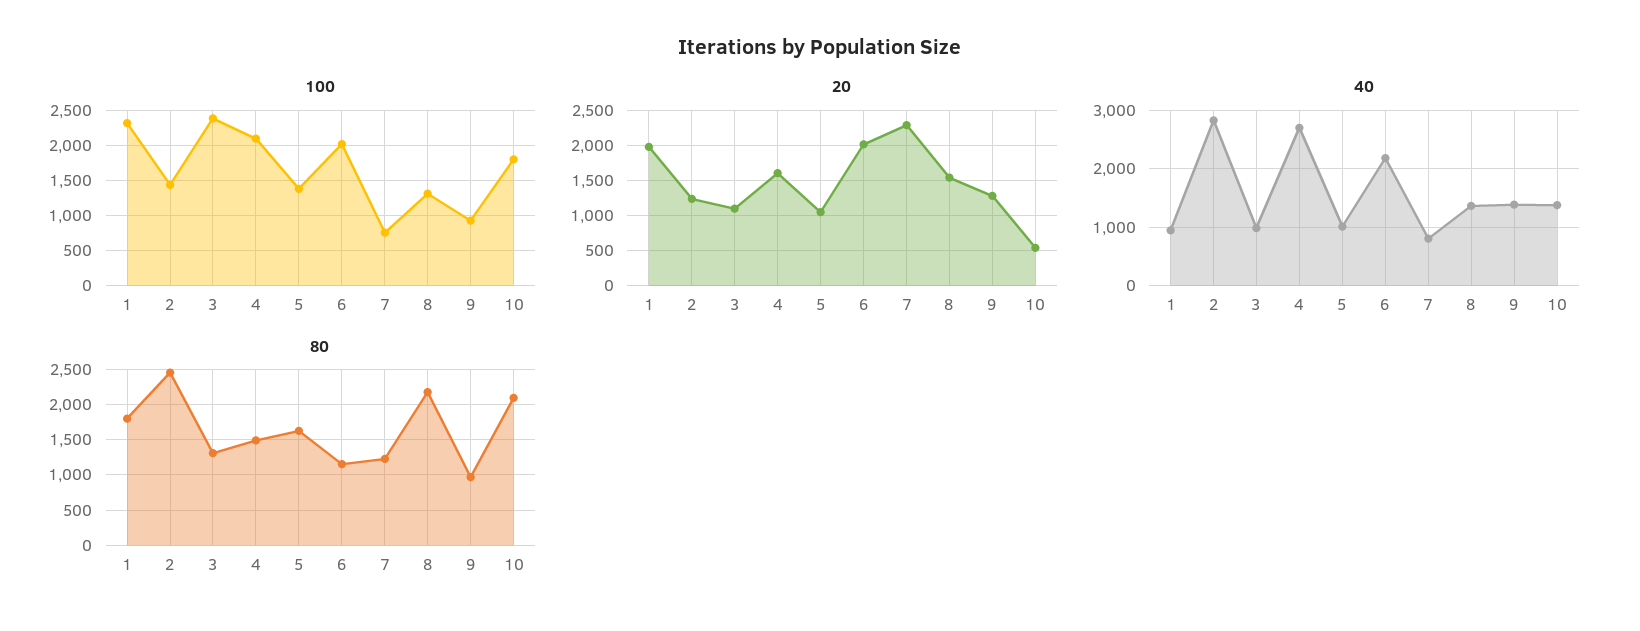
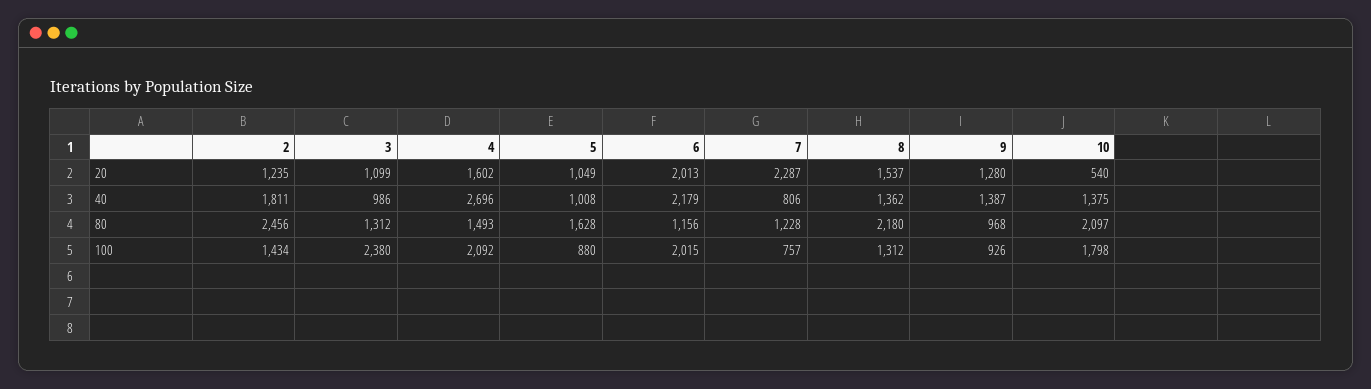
  {
    "100": {
-     "1": 2300,
      "2": 1434,
      "3": 2380,
      "4": 2092,
-     "5": 1400,
+     "5": 880,
      "6": 2015,
      "7": 757,
      "8": 1312,
      "9": 926,
      "10": 1798
    },
    "20": {
-     "1": 2000,
      "2": 1235,
      "3": 1099,
      "4": 1602,
      "5": 1049,
      "6": 2013,
      "7": 2287,
      "8": 1537,
      "9": 1280,
      "10": 540
    },
    "40": {
-     "1": 1000,
-     "2": 2800,
+     "2": 1811,
      "3": 986,
      "4": 2696,
      "5": 1008,
      "6": 2179,
      "7": 806,
      "8": 1362,
      "9": 1387,
      "10": 1375
    },
    "80": {
-     "1": 1800,
      "2": 2456,
      "3": 1312,
      "4": 1493,
      "5": 1628,
      "6": 1156,
      "7": 1228,
      "8": 2180,
      "9": 968,
      "10": 2097
    }
  }

